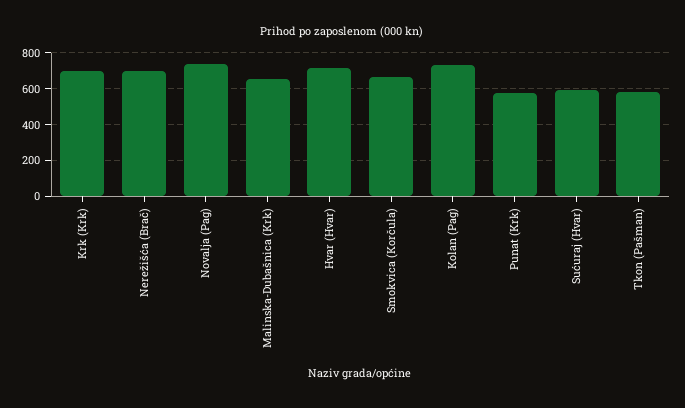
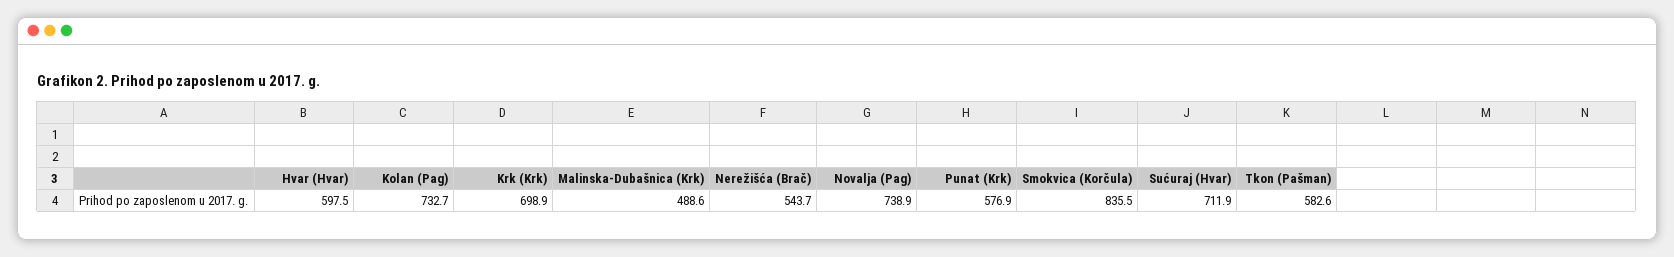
  {
    "Krk (Krk)": 698.9,
-   "Nerežišća (Brač)": 700,
+   "Nerežišća (Brač)": 543.7,
    "Novalja (Pag)": 738.9,
-   "Malinska-Dubašnica (Krk)": 650,
+   "Malinska-Dubašnica (Krk)": 488.6,
-   "Hvar (Hvar)": 700,
+   "Hvar (Hvar)": 597.5,
-   "Smokvica (Korčula)": 650,
+   "Smokvica (Korčula)": 835.5,
    "Kolan (Pag)": 732.7,
    "Punat (Krk)": 576.9,
-   "Sućuraj (Hvar)": 600,
+   "Sućuraj (Hvar)": 711.9,
    "Tkon (Pašman)": 582.6
  }

